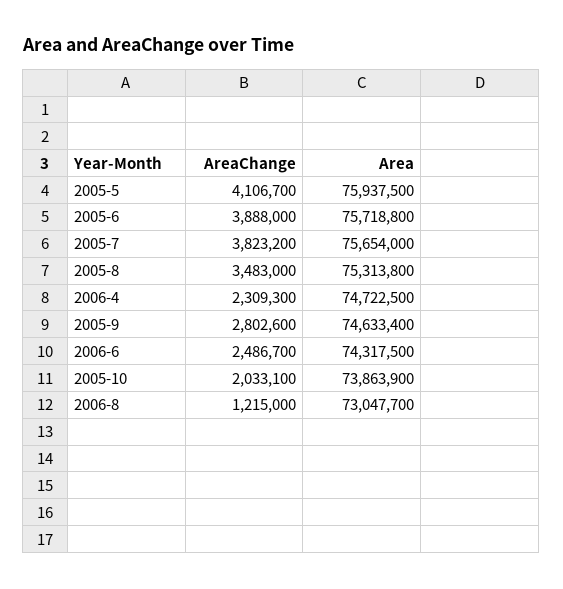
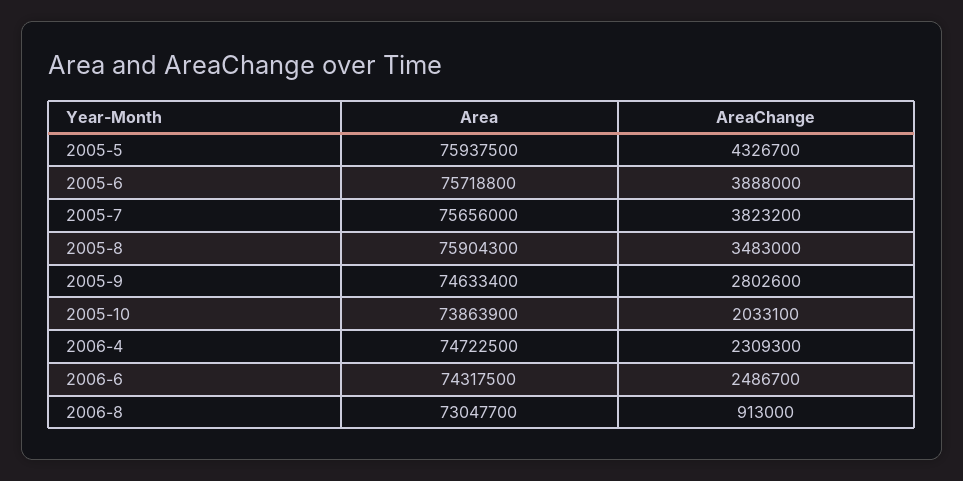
  {
    "AreaChange": {
-     "2005-5": 4106700,
+     "2005-5": 4326700,
      "2005-6": 3888000,
      "2005-7": 3823200,
      "2005-8": 3483000,
      "2006-4": 2309300,
      "2005-9": 2802600,
      "2006-6": 2486700,
      "2005-10": 2033100,
-     "2006-8": 1215000
+     "2006-8": 913000
    },
    "Area": {
      "2005-5": 75937500,
      "2005-6": 75718800,
-     "2005-7": 75654000,
+     "2005-7": 75656000,
-     "2005-8": 75313800,
+     "2005-8": 75904300,
      "2006-4": 74722500,
      "2005-9": 74633400,
      "2006-6": 74317500,
      "2005-10": 73863900,
      "2006-8": 73047700
    }
  }

